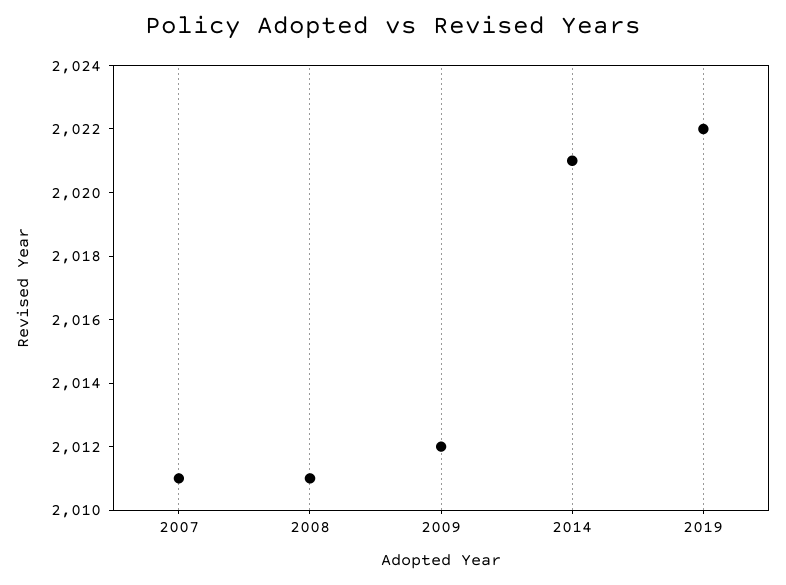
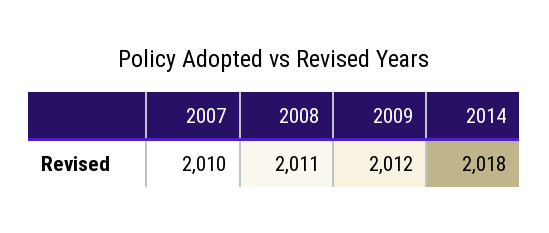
  {
-   "2007": 2011,
+   "2007": 2010,
    "2008": 2011,
    "2009": 2012,
-   "2014": 2021,
+   "2014": 2018
-   "2019": 2022
  }

